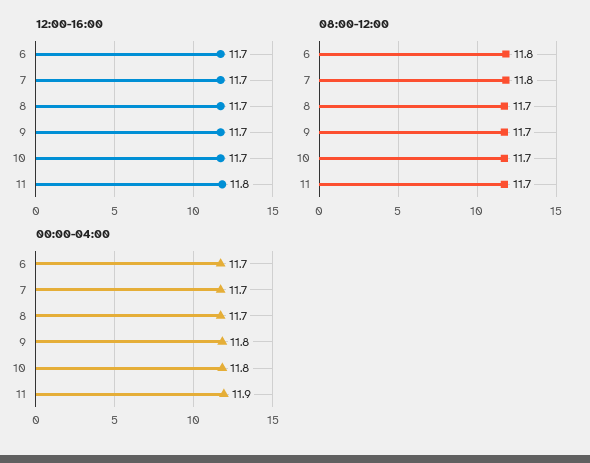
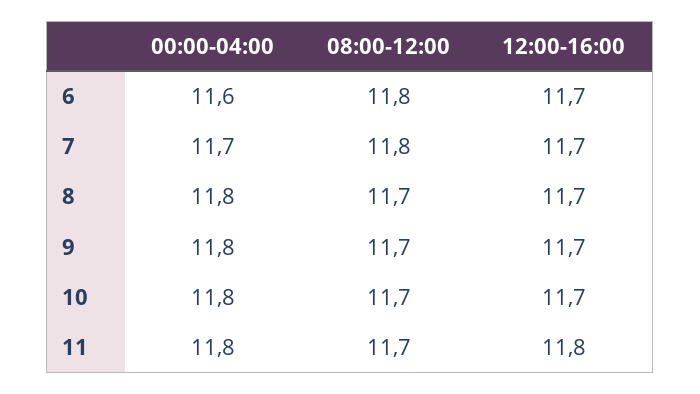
  {
    "12:00-16:00": {
      "6": 11.7,
      "7": 11.7,
      "8": 11.7,
      "9": 11.7,
      "10": 11.7,
      "11": 11.8
    },
    "08:00-12:00": {
      "6": 11.8,
      "7": 11.8,
      "8": 11.7,
      "9": 11.7,
      "10": 11.7,
      "11": 11.7
    },
    "00:00-04:00": {
-     "6": 11.7,
+     "6": 11.6,
      "7": 11.7,
-     "8": 11.7,
+     "8": 11.8,
      "9": 11.8,
      "10": 11.8,
-     "11": 11.9
+     "11": 11.8
    }
  }

